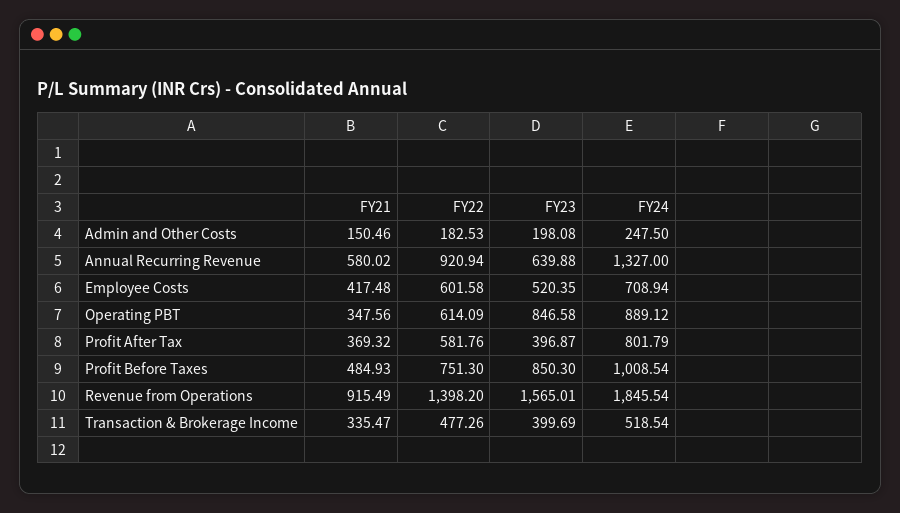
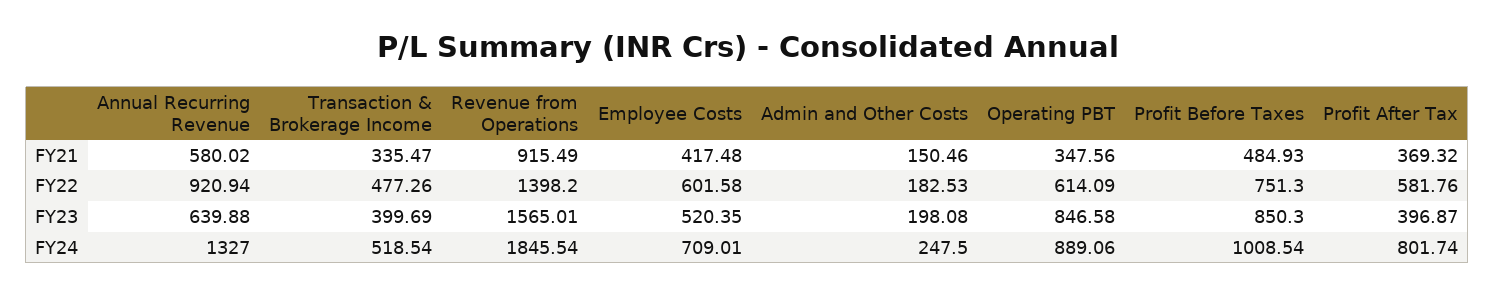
  {
    "FY21": {
      "Admin and Other Costs": 150.46,
      "Annual Recurring Revenue": 580.02,
      "Employee Costs": 417.48,
      "Operating PBT": 347.56,
      "Profit After Tax": 369.32,
      "Profit Before Taxes": 484.93,
      "Revenue from Operations": 915.49,
      "Transaction & Brokerage Income": 335.47
    },
    "FY22": {
      "Admin and Other Costs": 182.53,
      "Annual Recurring Revenue": 920.94,
      "Employee Costs": 601.58,
      "Operating PBT": 614.09,
      "Profit After Tax": 581.76,
      "Profit Before Taxes": 751.3,
      "Revenue from Operations": 1398.2,
      "Transaction & Brokerage Income": 477.26
    },
    "FY23": {
      "Admin and Other Costs": 198.08,
      "Annual Recurring Revenue": 639.88,
      "Employee Costs": 520.35,
      "Operating PBT": 846.58,
      "Profit After Tax": 396.87,
      "Profit Before Taxes": 850.3,
      "Revenue from Operations": 1565.01,
      "Transaction & Brokerage Income": 399.69
    },
    "FY24": {
      "Admin and Other Costs": 247.5,
      "Annual Recurring Revenue": 1327,
-     "Employee Costs": 708.94,
+     "Employee Costs": 709.01,
-     "Operating PBT": 889.12,
+     "Operating PBT": 889.06,
-     "Profit After Tax": 801.79,
+     "Profit After Tax": 801.74,
      "Profit Before Taxes": 1008.54,
      "Revenue from Operations": 1845.54,
      "Transaction & Brokerage Income": 518.54
    }
  }

